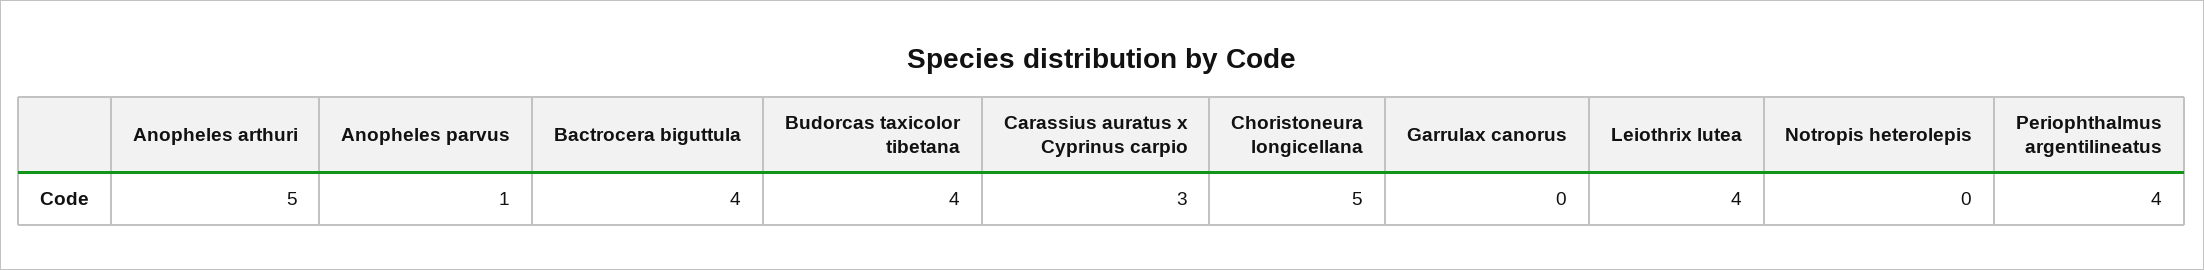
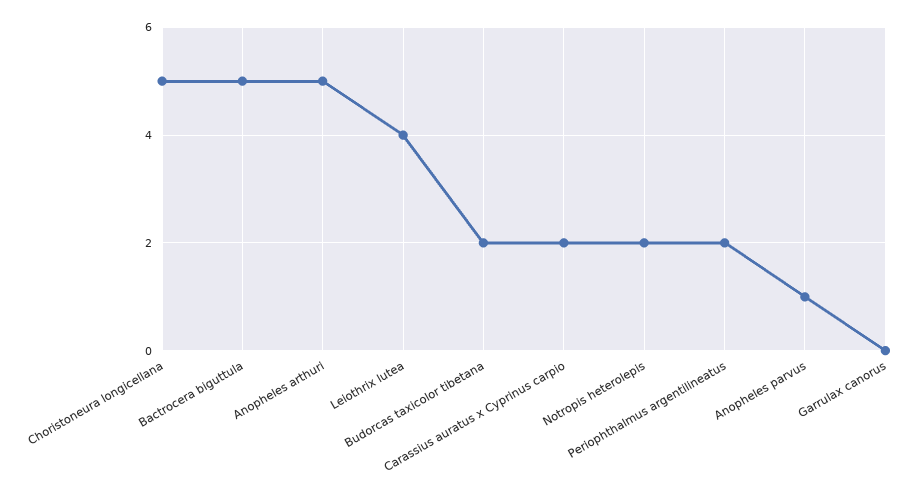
  {
    "Anopheles arthuri": 5,
    "Anopheles parvus": 1,
-   "Bactrocera biguttula": 4,
+   "Bactrocera biguttula": 5,
-   "Budorcas taxicolor tibetana": 4,
+   "Budorcas taxicolor tibetana": 2,
-   "Carassius auratus x Cyprinus carpio": 3,
+   "Carassius auratus x Cyprinus carpio": 2,
    "Choristoneura longicellana": 5,
    "Garrulax canorus": 0,
    "Leiothrix lutea": 4,
-   "Notropis heterolepis": 0,
+   "Notropis heterolepis": 2,
-   "Periophthalmus argentilineatus": 4
+   "Periophthalmus argentilineatus": 2
  }

